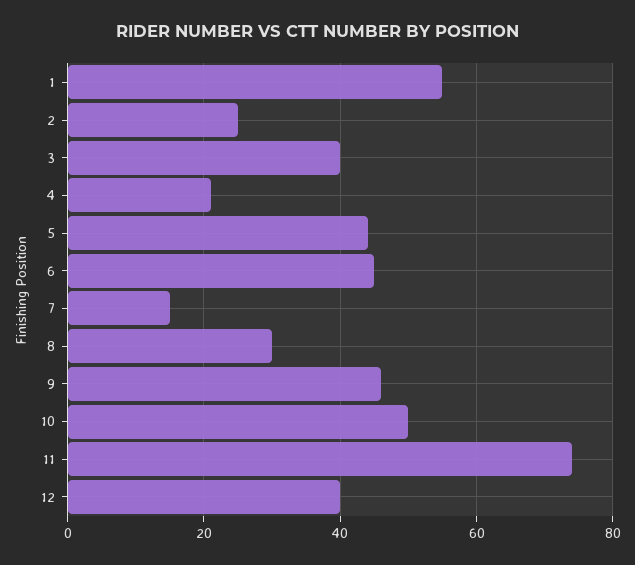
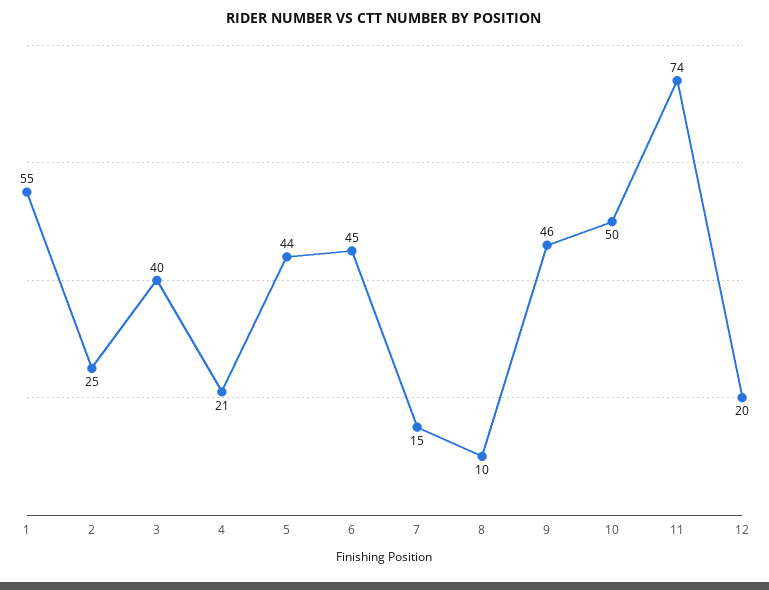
  {
    "1": 55,
    "2": 25,
    "3": 40,
    "4": 21,
    "5": 44,
    "6": 45,
    "7": 15,
-   "8": 30,
+   "8": 10,
    "9": 46,
    "10": 50,
    "11": 74,
-   "12": 40
+   "12": 20
  }

